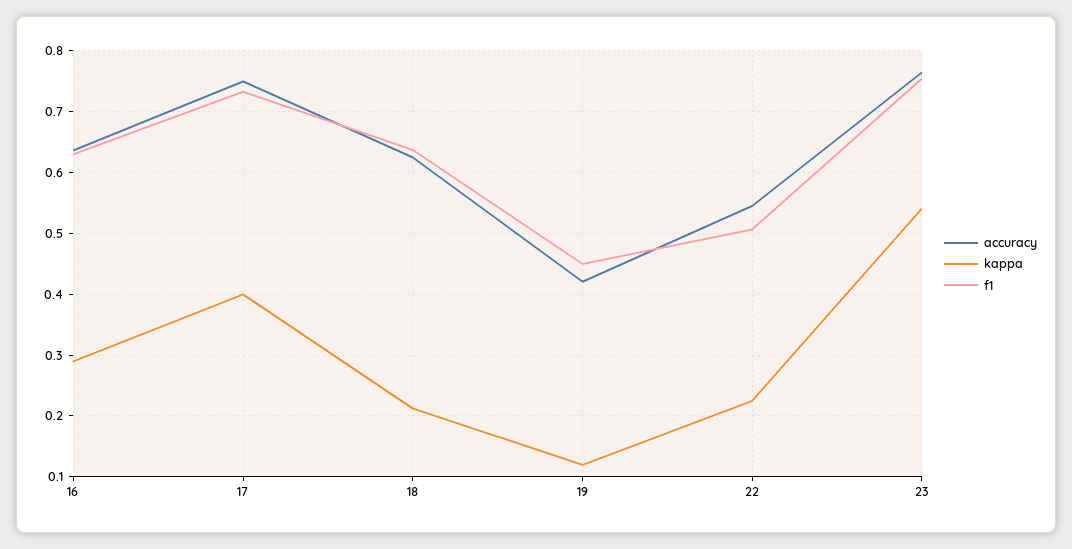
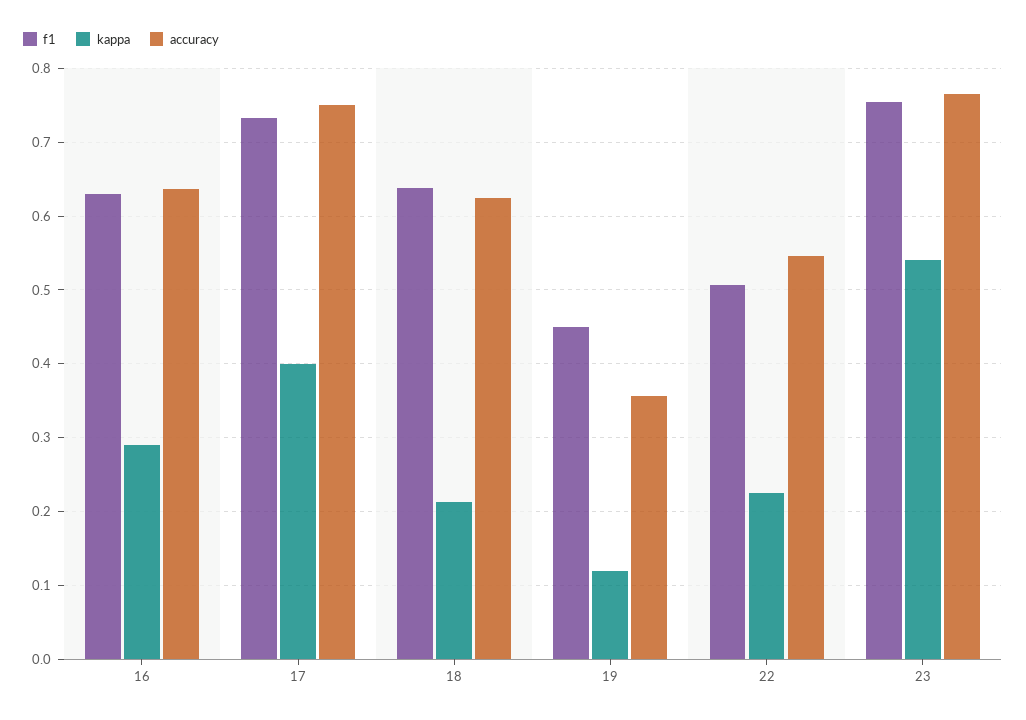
  {
    "accuracy": {
      "16": 0.64,
      "17": 0.75,
      "18": 0.63,
-     "19": 0.42,
+     "19": 0.36,
      "22": 0.55,
      "23": 0.76
    },
    "kappa": {
      "16": 0.29,
      "17": 0.4,
      "18": 0.21,
      "19": 0.12,
      "22": 0.23,
      "23": 0.54
    },
    "f1": {
      "16": 0.63,
      "17": 0.73,
      "18": 0.64,
      "19": 0.45,
      "22": 0.51,
      "23": 0.75
    }
  }

